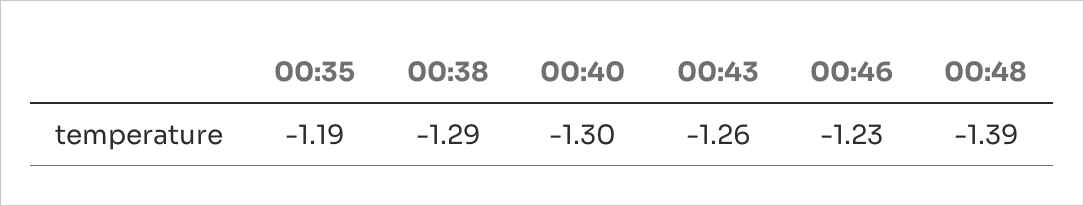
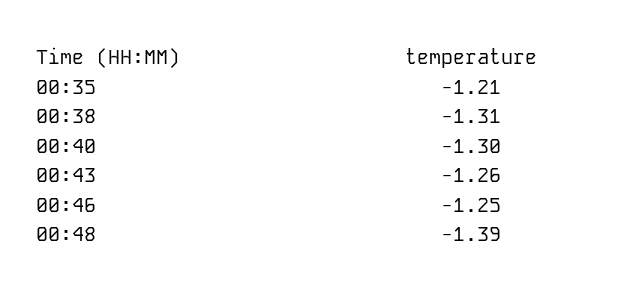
  {
-   "00:35": -1.19,
+   "00:35": -1.21,
-   "00:38": -1.29,
+   "00:38": -1.31,
    "00:40": -1.3,
    "00:43": -1.26,
-   "00:46": -1.23,
+   "00:46": -1.25,
    "00:48": -1.39
  }

